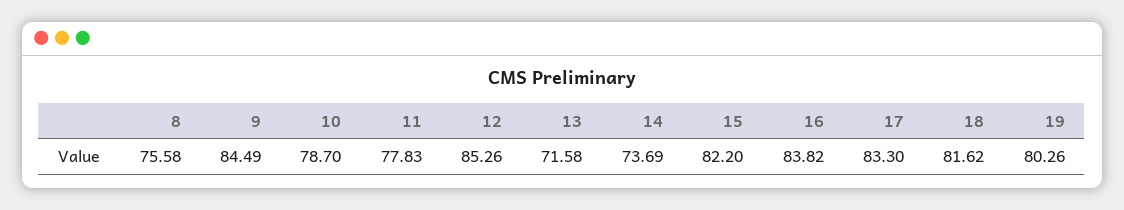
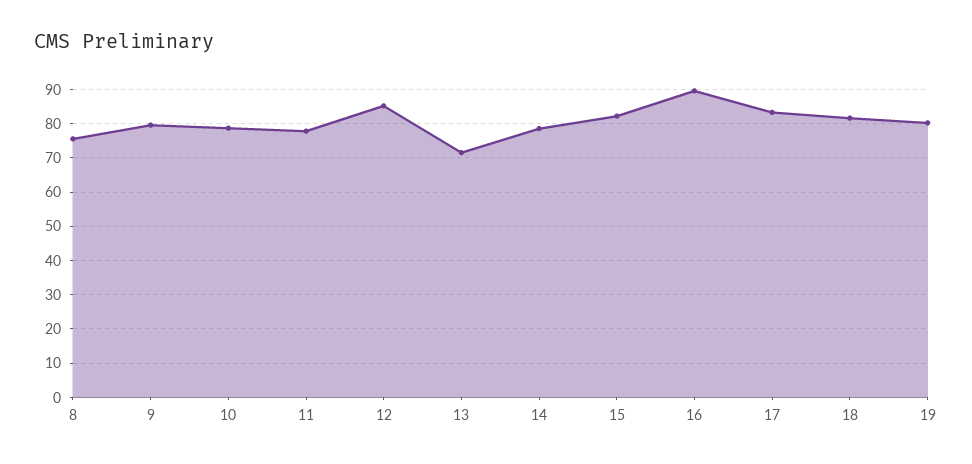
  {
    "8": 75.58,
-   "9": 84.49,
+   "9": 80,
    "10": 78.7,
    "11": 77.83,
    "12": 85.26,
    "13": 71.58,
-   "14": 73.69,
+   "14": 78,
    "15": 82.2,
-   "16": 83.82,
+   "16": 90,
    "17": 83.3,
    "18": 81.62,
    "19": 80.26
  }

